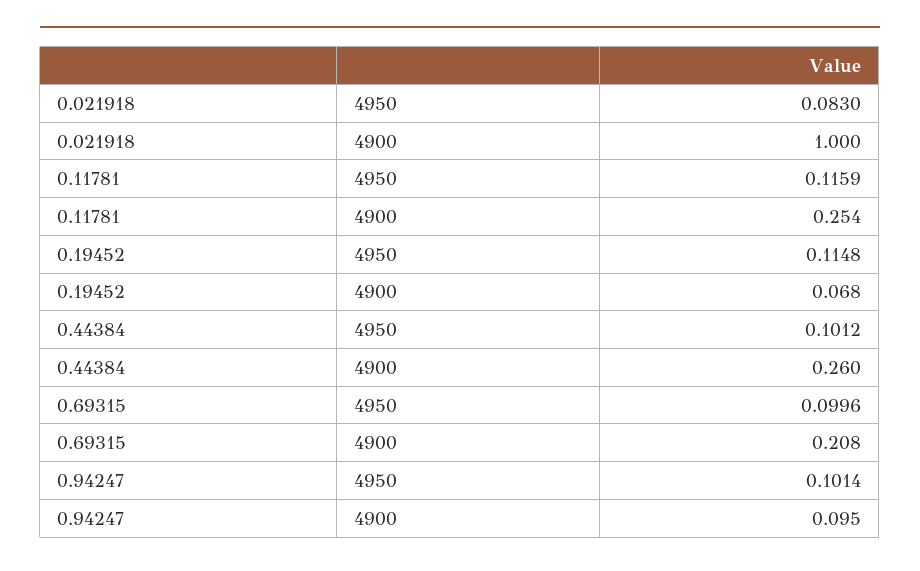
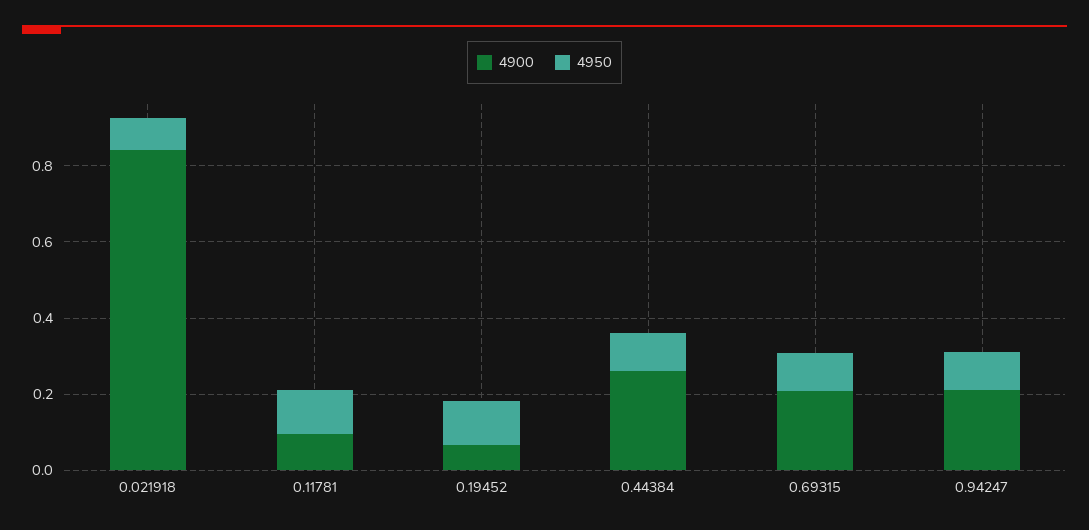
  {
    "4950": {
      "0.021918": 0.083,
      "0.11781": 0.1159,
      "0.19452": 0.1148,
      "0.44384": 0.1012,
      "0.69315": 0.0996,
      "0.94247": 0.1014
    },
    "4900": {
-     "0.021918": 1,
+     "0.021918": 0.85,
-     "0.11781": 0.254,
+     "0.11781": 0.1,
      "0.19452": 0.068,
      "0.44384": 0.26,
      "0.69315": 0.208,
-     "0.94247": 0.095
+     "0.94247": 0.2
    }
  }

